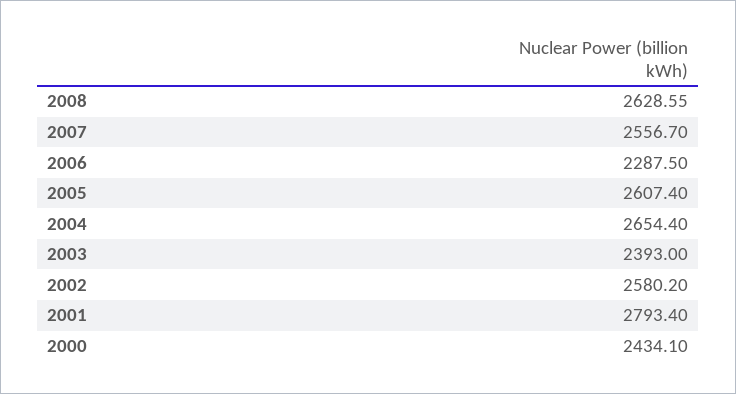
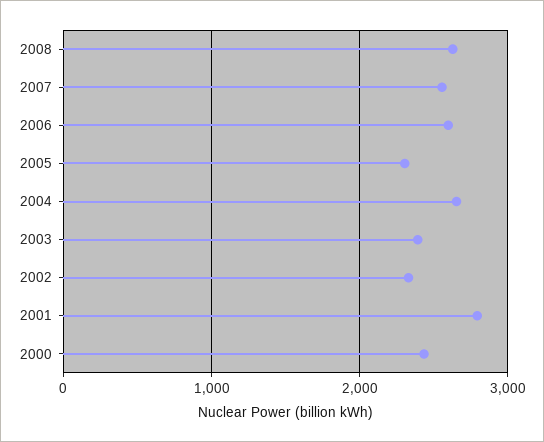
  {
    "2008": 2628.55,
    "2007": 2556.7,
-   "2006": 2287.5,
+   "2006": 2600,
-   "2005": 2607.4,
+   "2005": 2300,
    "2004": 2654.4,
    "2003": 2393,
-   "2002": 2580.2,
+   "2002": 2300,
    "2001": 2793.4,
    "2000": 2434.1
  }

